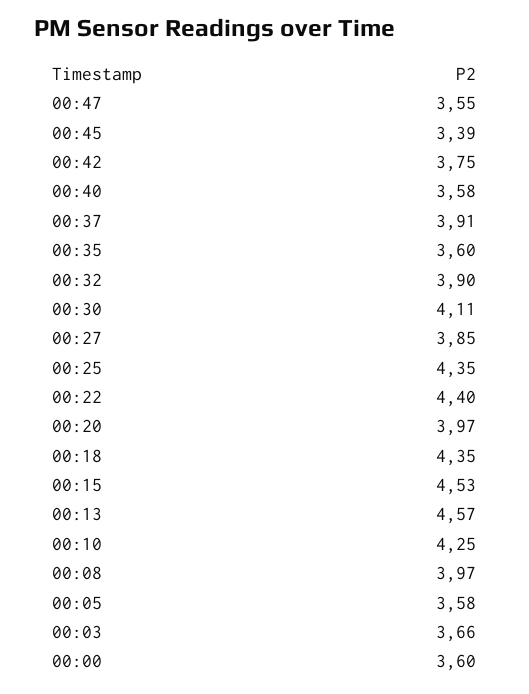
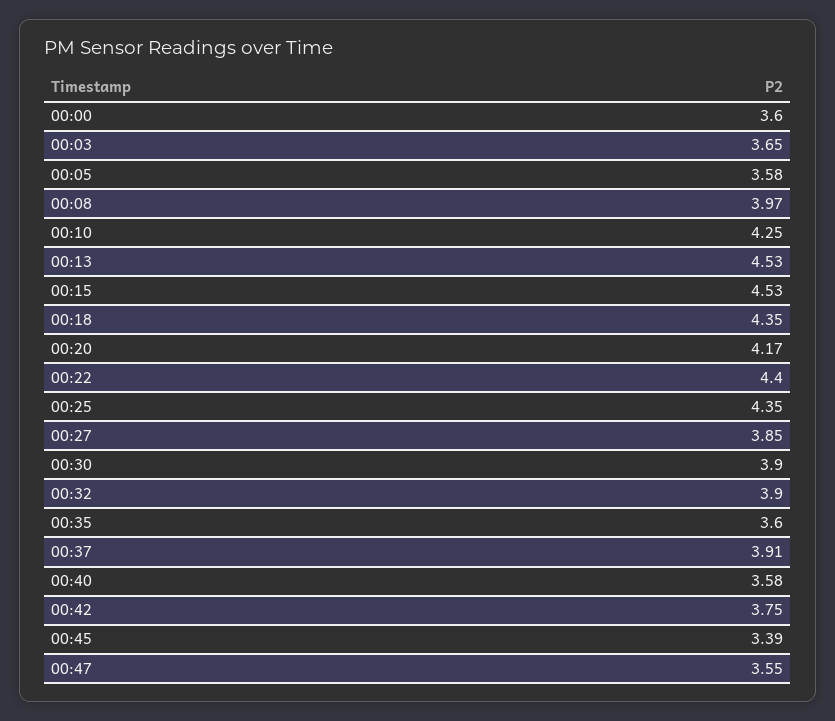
  {
    "00:47": 3.55,
    "00:45": 3.39,
    "00:42": 3.75,
    "00:40": 3.58,
    "00:37": 3.91,
    "00:35": 3.6,
    "00:32": 3.9,
-   "00:30": 4.11,
+   "00:30": 3.9,
    "00:27": 3.85,
    "00:25": 4.35,
    "00:22": 4.4,
-   "00:20": 3.97,
+   "00:20": 4.17,
    "00:18": 4.35,
    "00:15": 4.53,
-   "00:13": 4.57,
+   "00:13": 4.53,
    "00:10": 4.25,
    "00:08": 3.97,
    "00:05": 3.58,
-   "00:03": 3.66,
+   "00:03": 3.65,
    "00:00": 3.6
  }

